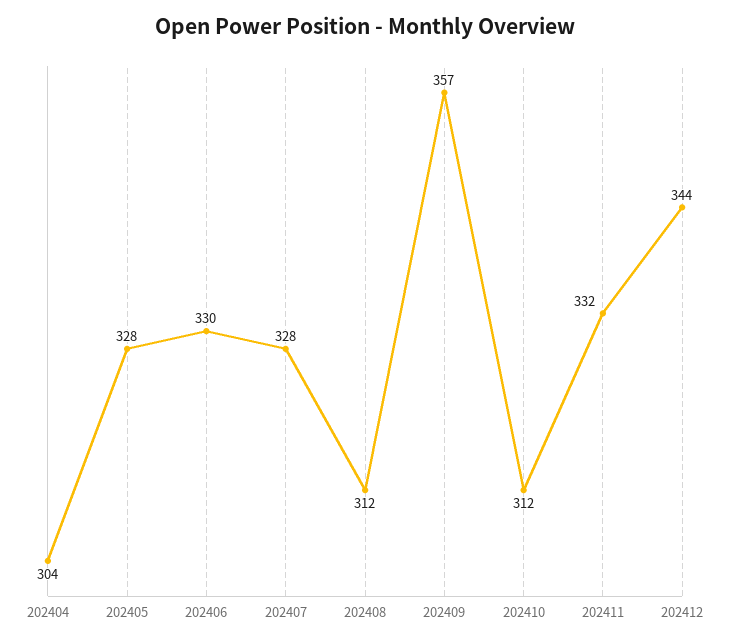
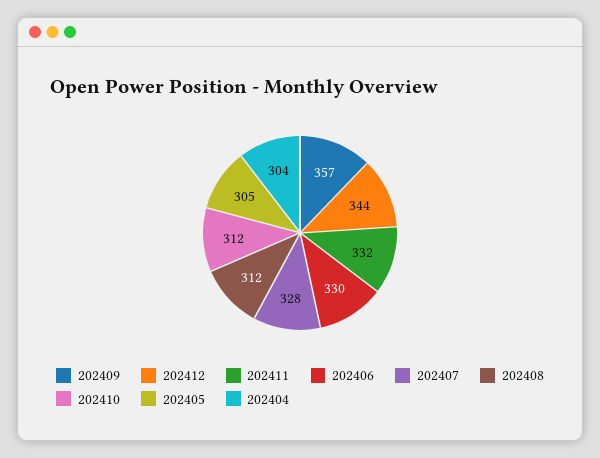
  {
    "202404": 304,
-   "202405": 328,
+   "202405": 305,
    "202406": 330,
    "202407": 328,
    "202408": 312,
    "202409": 357,
    "202410": 312,
    "202411": 332,
    "202412": 344
  }

